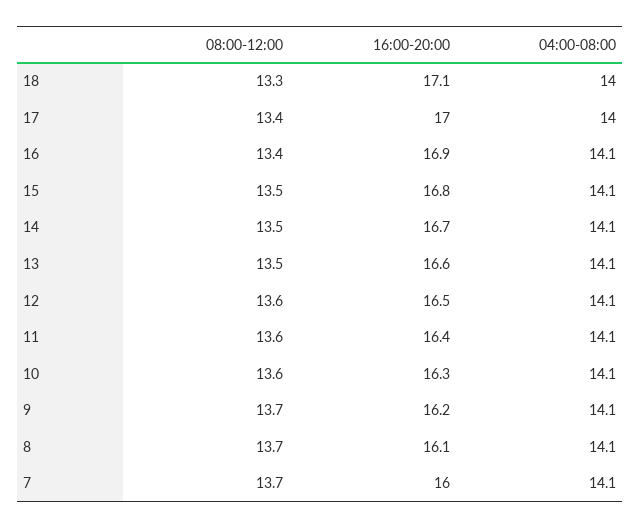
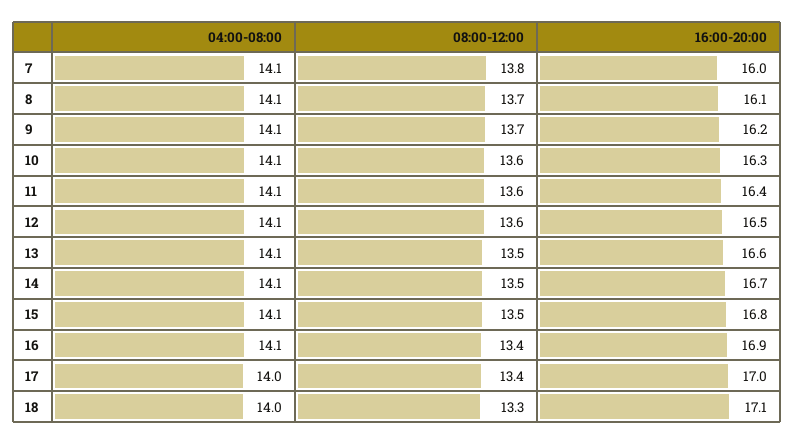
  {
    "08:00-12:00": {
      "18": 13.3,
      "17": 13.4,
      "16": 13.4,
      "15": 13.5,
      "14": 13.5,
      "13": 13.5,
      "12": 13.6,
      "11": 13.6,
      "10": 13.6,
      "9": 13.7,
      "8": 13.7,
-     "7": 13.7
+     "7": 13.8
    },
    "16:00-20:00": {
      "18": 17.1,
      "17": 17,
      "16": 16.9,
      "15": 16.8,
      "14": 16.7,
      "13": 16.6,
      "12": 16.5,
      "11": 16.4,
      "10": 16.3,
      "9": 16.2,
      "8": 16.1,
      "7": 16
    },
    "04:00-08:00": {
      "18": 14,
      "17": 14,
      "16": 14.1,
      "15": 14.1,
      "14": 14.1,
      "13": 14.1,
      "12": 14.1,
      "11": 14.1,
      "10": 14.1,
      "9": 14.1,
      "8": 14.1,
      "7": 14.1
    }
  }

